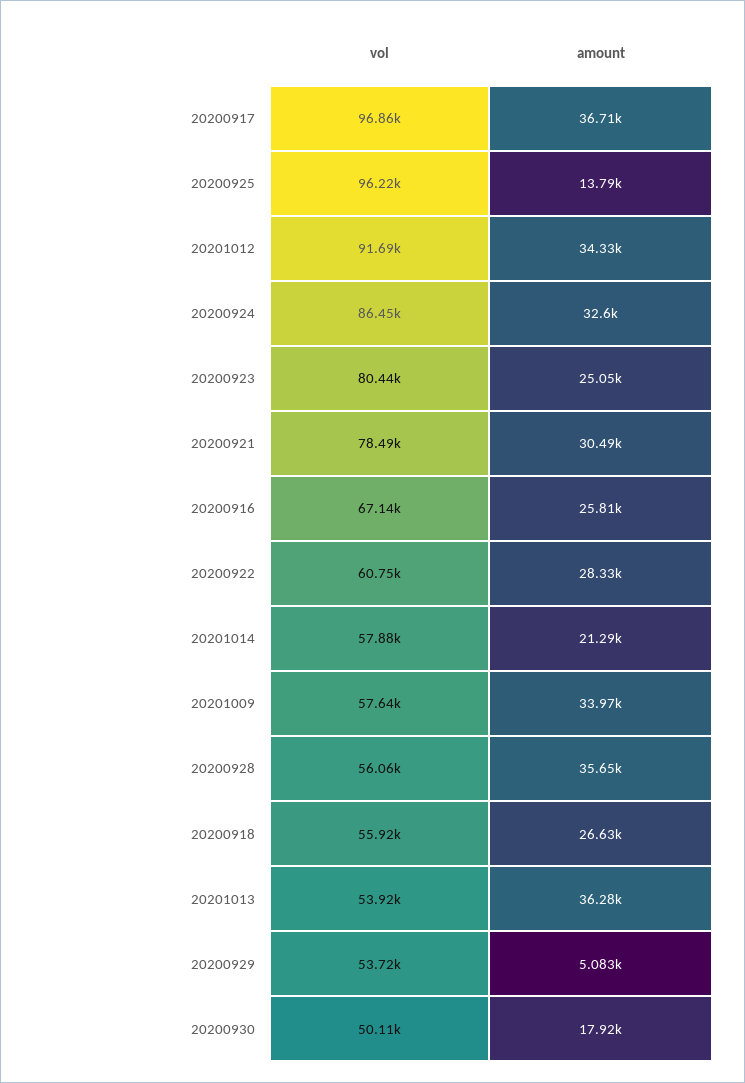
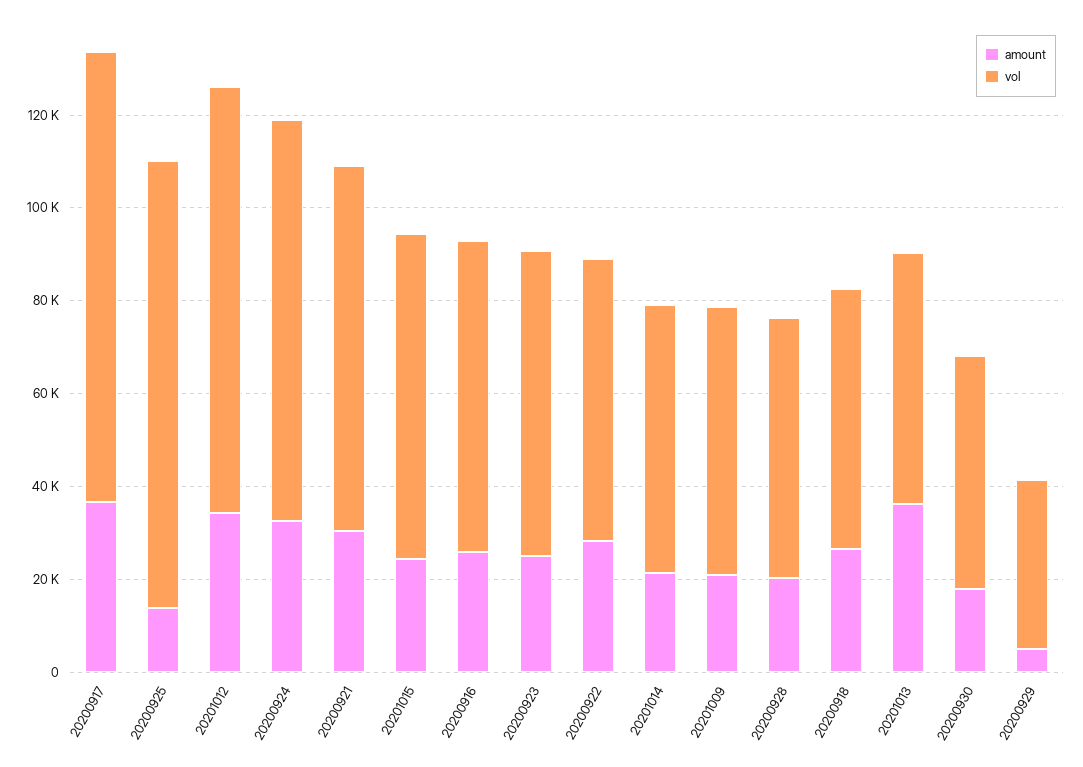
  {
    "vol": {
      "20200917": 96860,
      "20200925": 96220,
      "20201012": 91690,
      "20200924": 86450,
-     "20200923": 80440,
+     "20200923": 65000,
      "20200921": 78490,
      "20200916": 67140,
      "20200922": 60750,
      "20201014": 57880,
      "20201009": 57640,
      "20200928": 56060,
      "20200918": 55920,
      "20201013": 53920,
-     "20200929": 53720,
+     "20200929": 35000,
-     "20200930": 50110
+     "20200930": 50110,
+     "20201015": 70000
    },
    "amount": {
      "20200917": 36710,
      "20200925": 13790,
      "20201012": 34330,
      "20200924": 32600,
      "20200923": 25050,
      "20200921": 30490,
      "20200916": 25810,
      "20200922": 28330,
      "20201014": 21290,
-     "20201009": 33970,
+     "20201009": 20000,
-     "20200928": 35650,
+     "20200928": 20000,
      "20200918": 26630,
      "20201013": 36280,
      "20200929": 5083,
-     "20200930": 17920
+     "20200930": 17920,
+     "20201015": 25000
    }
  }

